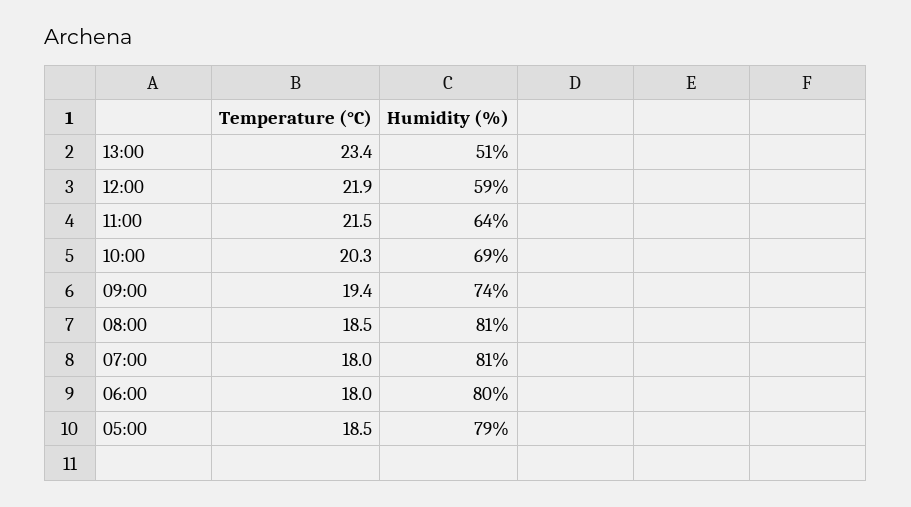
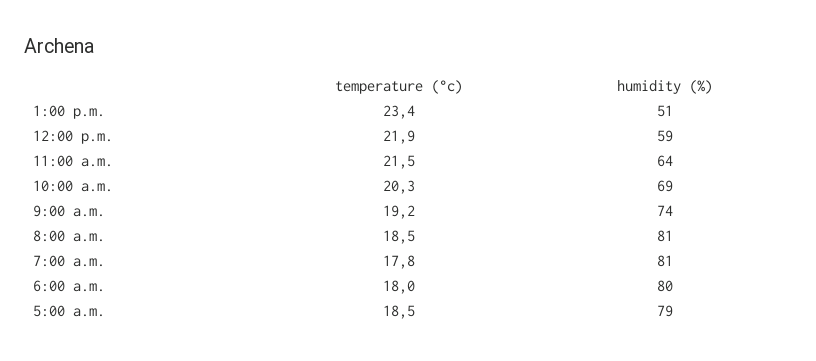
  {
    "Temperature (°C)": {
      "13:00": 23.4,
      "12:00": 21.9,
      "11:00": 21.5,
      "10:00": 20.3,
-     "09:00": 19.4,
+     "09:00": 19.2,
      "08:00": 18.5,
-     "07:00": 18,
+     "07:00": 17.8,
      "06:00": 18,
      "05:00": 18.5
    },
    "Humidity (%)": {
      "13:00": 51,
      "12:00": 59,
      "11:00": 64,
      "10:00": 69,
      "09:00": 74,
      "08:00": 81,
      "07:00": 81,
      "06:00": 80,
      "05:00": 79
    }
  }

